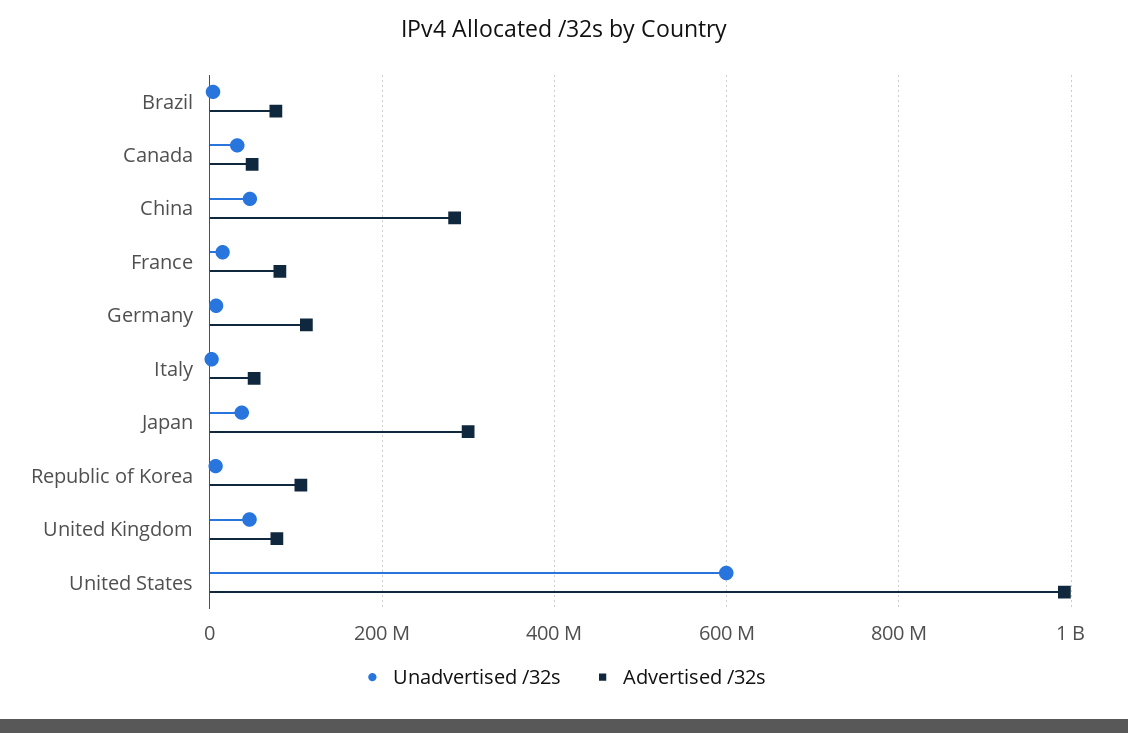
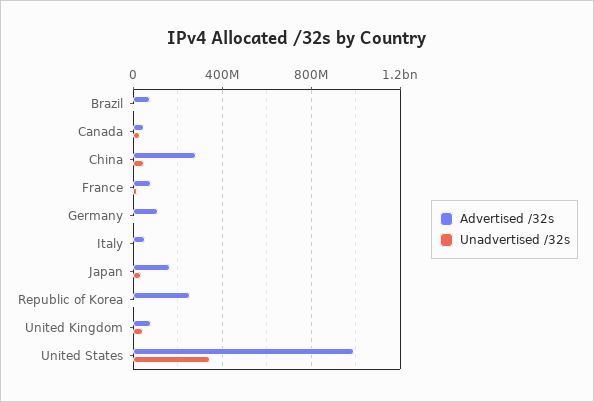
  {
    "Unadvertised /32s": {
      "Brazil": 0,
      "Canada": 40000000,
      "China": 40000000,
      "France": 20000000,
      "Germany": 0,
      "Italy": 0,
      "Japan": 40000000,
      "Republic of Korea": 0,
      "United Kingdom": 40000000,
-     "United States": 600000000
+     "United States": 350000000
    },
    "Advertised /32s": {
      "Brazil": 80000000,
      "Canada": 40000000,
      "China": 280000000,
      "France": 80000000,
      "Germany": 120000000,
      "Italy": 60000000,
-     "Japan": 300000000,
+     "Japan": 150000000,
-     "Republic of Korea": 100000000,
+     "Republic of Korea": 250000000,
      "United Kingdom": 80000000,
      "United States": 1000000000
    }
  }

